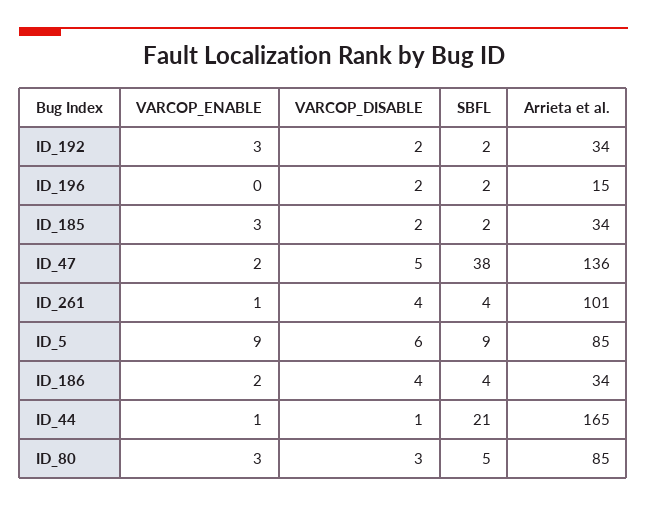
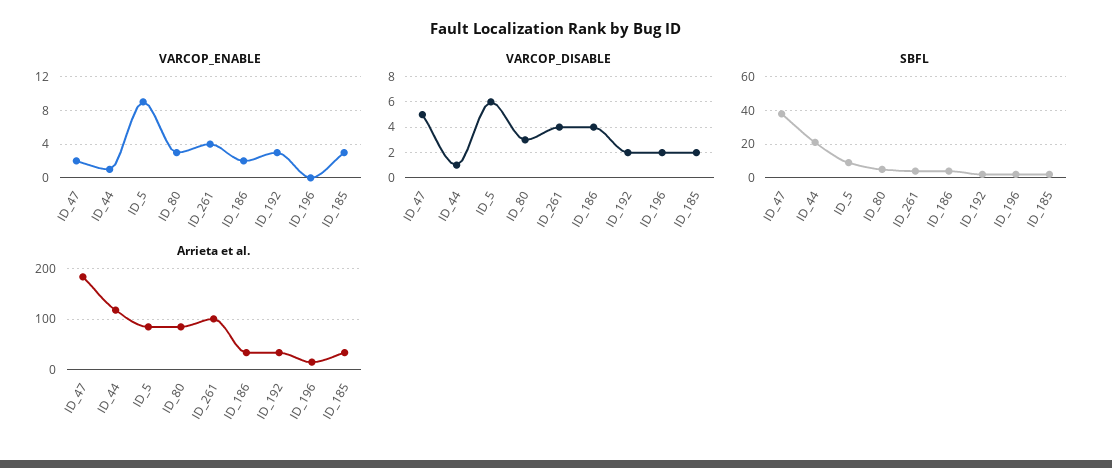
  {
    "VARCOP_ENABLE": {
      "ID_192": 3,
      "ID_196": 0,
      "ID_185": 3,
      "ID_47": 2,
-     "ID_261": 1,
+     "ID_261": 4,
      "ID_5": 9,
      "ID_186": 2,
      "ID_44": 1,
      "ID_80": 3
    },
    "VARCOP_DISABLE": {
      "ID_192": 2,
      "ID_196": 2,
      "ID_185": 2,
      "ID_47": 5,
      "ID_261": 4,
      "ID_5": 6,
      "ID_186": 4,
      "ID_44": 1,
      "ID_80": 3
    },
    "SBFL": {
      "ID_192": 2,
      "ID_196": 2,
      "ID_185": 2,
      "ID_47": 38,
      "ID_261": 4,
      "ID_5": 9,
      "ID_186": 4,
      "ID_44": 21,
      "ID_80": 5
    },
    "Arrieta et al.": {
      "ID_192": 34,
      "ID_196": 15,
      "ID_185": 34,
-     "ID_47": 136,
+     "ID_47": 180,
      "ID_261": 101,
      "ID_5": 85,
      "ID_186": 34,
-     "ID_44": 165,
+     "ID_44": 120,
      "ID_80": 85
    }
  }

